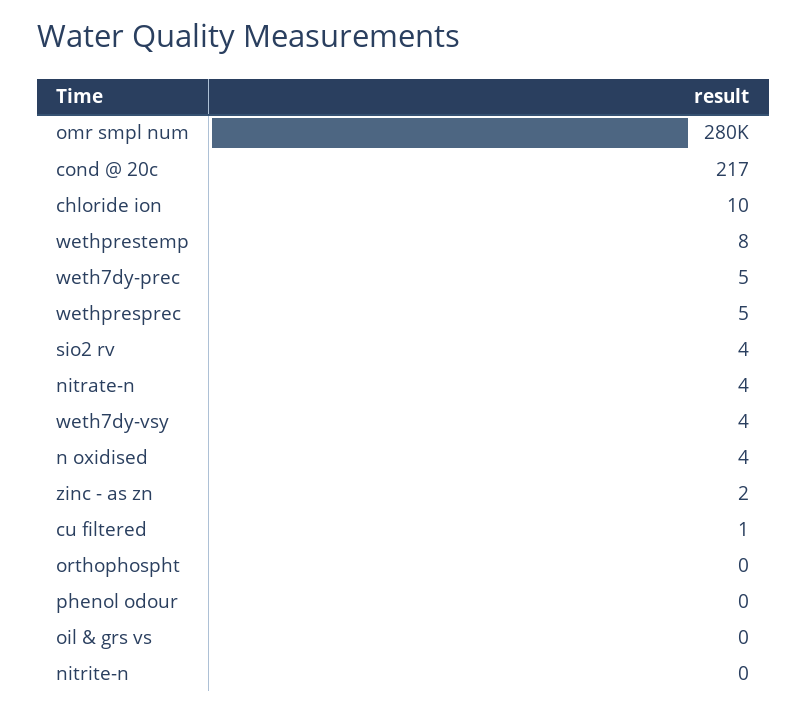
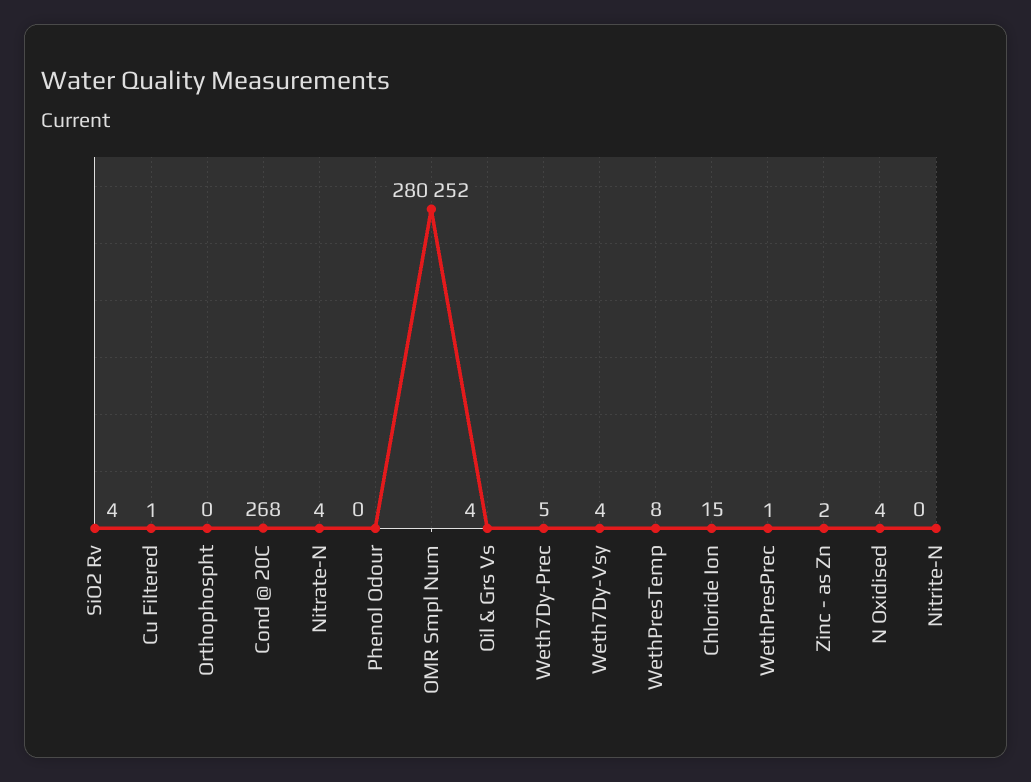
  {
    "omr smpl num": 280252,
-   "cond @ 20c": 217,
+   "cond @ 20c": 268,
-   "chloride ion": 10,
+   "chloride ion": 15,
    "wethprestemp": 8,
    "weth7dy-prec": 5,
-   "wethpresprec": 5,
+   "wethpresprec": 1,
    "sio2 rv": 4,
    "nitrate-n": 4,
    "weth7dy-vsy": 4,
    "n oxidised": 4,
    "zinc - as zn": 2,
    "cu filtered": 1,
    "orthophospht": 0,
    "phenol odour": 0,
-   "oil & grs vs": 0,
+   "oil & grs vs": 4,
    "nitrite-n": 0
  }

